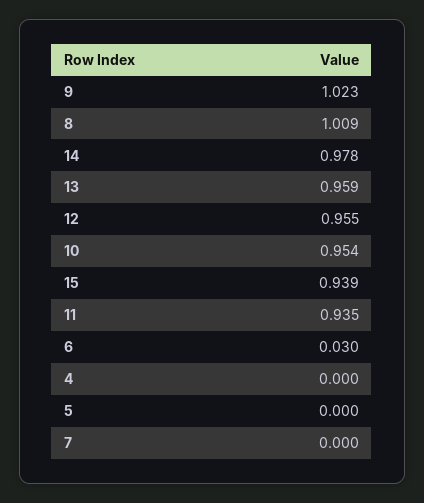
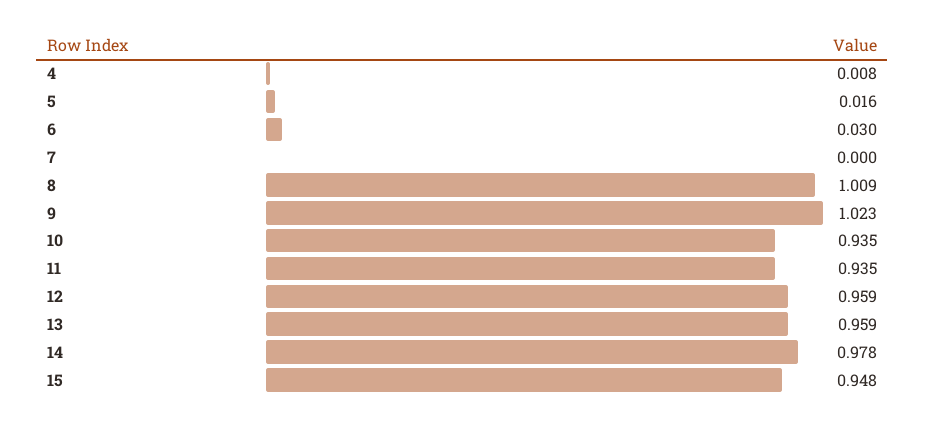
  {
    "9": 1.023,
    "8": 1.009,
    "14": 0.978,
    "13": 0.959,
-   "12": 0.955,
+   "12": 0.959,
-   "10": 0.954,
+   "10": 0.935,
-   "15": 0.939,
+   "15": 0.948,
    "11": 0.935,
    "6": 0.03,
-   "4": 0,
+   "4": 0.008,
-   "5": 0,
+   "5": 0.016,
    "7": 0
  }

